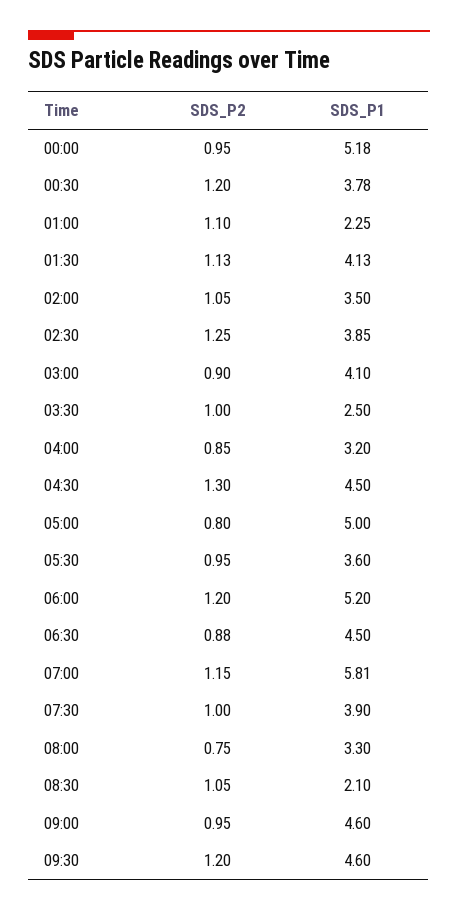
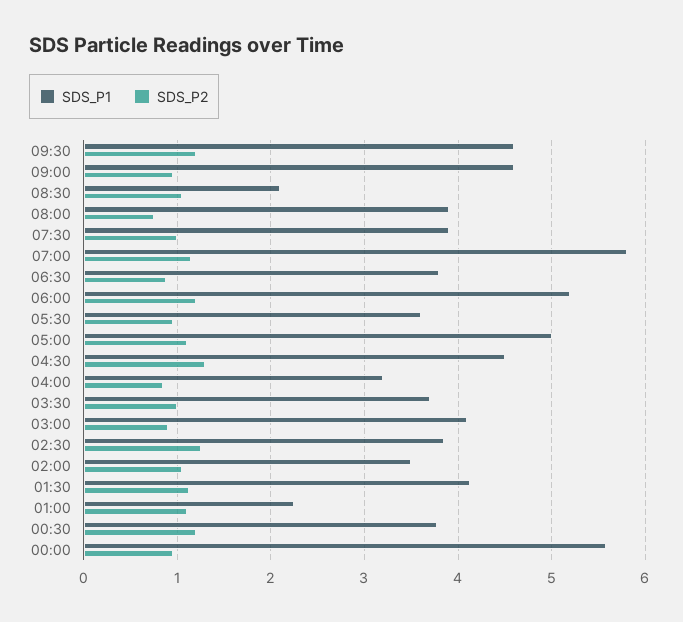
  {
    "SDS_P2": {
      "00:00": 0.95,
      "00:30": 1.2,
      "01:00": 1.1,
      "01:30": 1.13,
      "02:00": 1.05,
      "02:30": 1.25,
      "03:00": 0.9,
      "03:30": 1,
      "04:00": 0.85,
      "04:30": 1.3,
-     "05:00": 0.8,
+     "05:00": 1.1,
      "05:30": 0.95,
      "06:00": 1.2,
      "06:30": 0.88,
      "07:00": 1.15,
      "07:30": 1,
      "08:00": 0.75,
      "08:30": 1.05,
      "09:00": 0.95,
      "09:30": 1.2
    },
    "SDS_P1": {
-     "00:00": 5.18,
+     "00:00": 5.6,
      "00:30": 3.78,
      "01:00": 2.25,
      "01:30": 4.13,
      "02:00": 3.5,
      "02:30": 3.85,
      "03:00": 4.1,
-     "03:30": 2.5,
+     "03:30": 3.7,
      "04:00": 3.2,
      "04:30": 4.5,
      "05:00": 5,
      "05:30": 3.6,
      "06:00": 5.2,
-     "06:30": 4.5,
+     "06:30": 3.8,
      "07:00": 5.81,
      "07:30": 3.9,
-     "08:00": 3.3,
+     "08:00": 3.9,
      "08:30": 2.1,
      "09:00": 4.6,
      "09:30": 4.6
    }
  }

